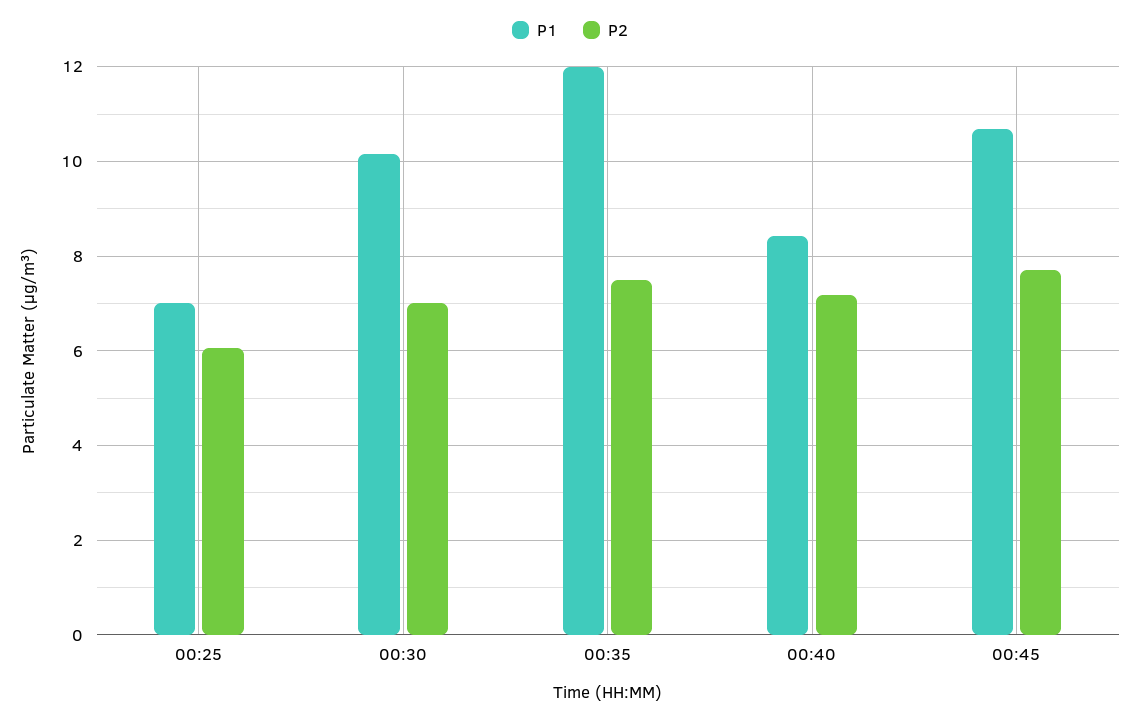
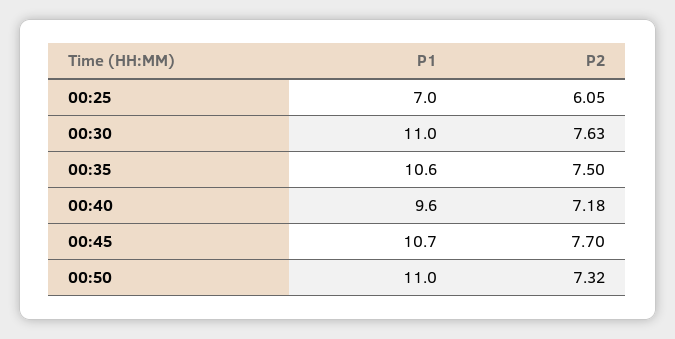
  {
    "P1": {
      "00:25": 7,
-     "00:30": 10.2,
+     "00:30": 11,
-     "00:35": 12,
+     "00:35": 10.6,
-     "00:40": 8.4,
+     "00:40": 9.6,
-     "00:45": 10.7
+     "00:45": 10.7,
+     "00:50": 11
    },
    "P2": {
      "00:25": 6.05,
-     "00:30": 7,
+     "00:30": 7.63,
      "00:35": 7.5,
      "00:40": 7.18,
-     "00:45": 7.7
+     "00:45": 7.7,
+     "00:50": 7.32
    }
  }

